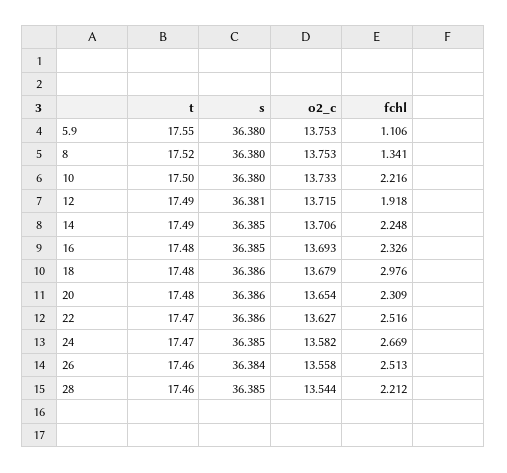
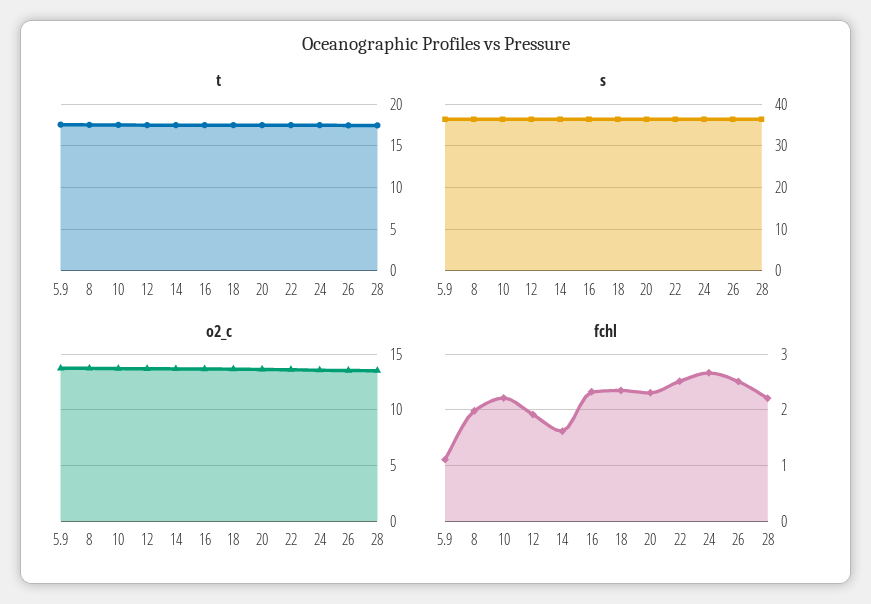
  {
    "t": {
      "5.9": 17.55,
      "8": 17.52,
      "10": 17.5,
      "12": 17.49,
      "14": 17.49,
      "16": 17.48,
      "18": 17.48,
      "20": 17.48,
      "22": 17.47,
      "24": 17.47,
      "26": 17.46,
      "28": 17.46
    },
    "s": {
      "5.9": 36.38,
      "8": 36.38,
      "10": 36.38,
      "12": 36.381,
      "14": 36.385,
      "16": 36.385,
      "18": 36.386,
      "20": 36.386,
      "22": 36.386,
      "24": 36.385,
      "26": 36.384,
      "28": 36.385
    },
    "o2_c": {
      "5.9": 13.753,
      "8": 13.753,
      "10": 13.733,
      "12": 13.715,
      "14": 13.706,
      "16": 13.693,
      "18": 13.679,
      "20": 13.654,
      "22": 13.627,
      "24": 13.582,
      "26": 13.558,
      "28": 13.544
    },
    "fchl": {
      "5.9": 1.106,
-     "8": 1.341,
+     "8": 2,
      "10": 2.216,
      "12": 1.918,
-     "14": 2.248,
+     "14": 1.6,
      "16": 2.326,
-     "18": 2.976,
+     "18": 2.4,
      "20": 2.309,
      "22": 2.516,
      "24": 2.669,
      "26": 2.513,
      "28": 2.212
    }
  }

